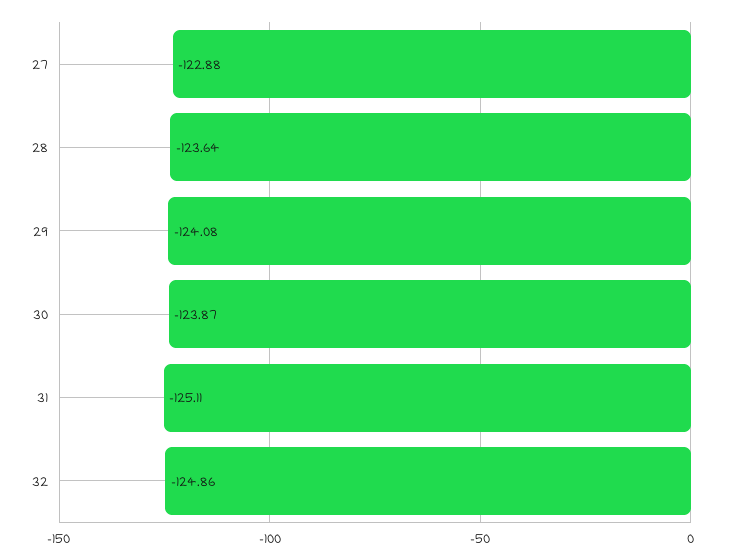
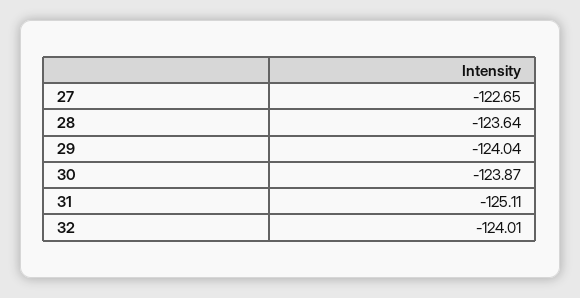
  {
-   "27": -122.88,
+   "27": -122.65,
    "28": -123.64,
-   "29": -124.08,
+   "29": -124.04,
    "30": -123.87,
    "31": -125.11,
-   "32": -124.86
+   "32": -124.01
  }

